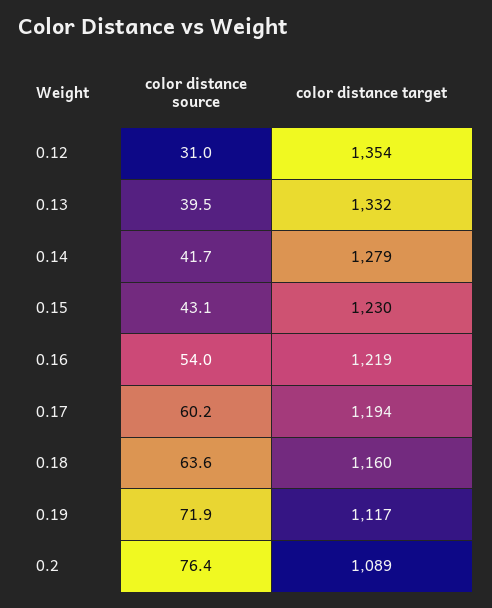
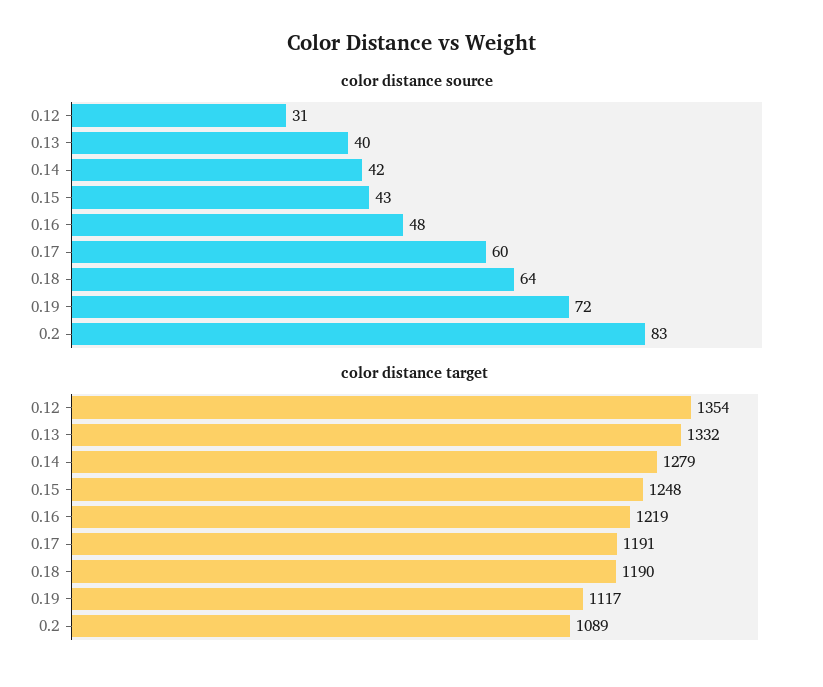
  {
    "color distance source": {
      "0.12": 31,
      "0.13": 39.5,
      "0.14": 41.7,
      "0.15": 43.1,
-     "0.16": 54,
+     "0.16": 48,
      "0.17": 60.2,
      "0.18": 63.6,
      "0.19": 71.9,
-     "0.2": 76.4
+     "0.2": 83
    },
    "color distance target": {
      "0.12": 1354,
      "0.13": 1332,
      "0.14": 1279,
-     "0.15": 1230,
+     "0.15": 1248,
      "0.16": 1219,
-     "0.17": 1194,
+     "0.17": 1191,
-     "0.18": 1160,
+     "0.18": 1190,
      "0.19": 1117,
      "0.2": 1089
    }
  }

